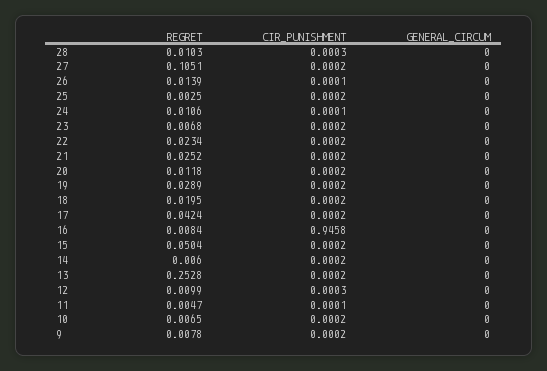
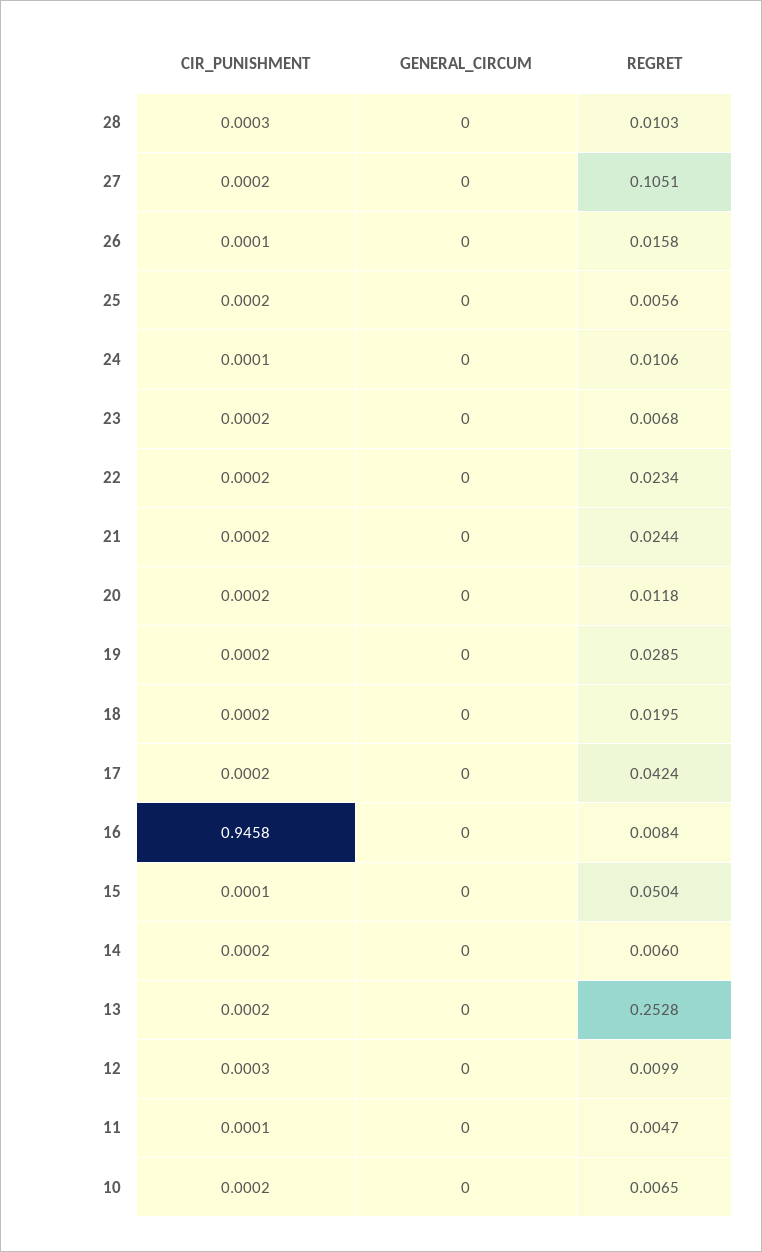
  {
    "REGRET": {
      "28": 0.0103,
      "27": 0.1051,
-     "26": 0.0139,
+     "26": 0.0158,
-     "25": 0.0025,
+     "25": 0.0056,
      "24": 0.0106,
      "23": 0.0068,
      "22": 0.0234,
-     "21": 0.0252,
+     "21": 0.0244,
      "20": 0.0118,
-     "19": 0.0289,
+     "19": 0.0285,
      "18": 0.0195,
      "17": 0.0424,
      "16": 0.0084,
      "15": 0.0504,
      "14": 0.006,
      "13": 0.2528,
      "12": 0.0099,
      "11": 0.0047,
-     "10": 0.0065,
+     "10": 0.0065
-     "9": 0.0078
    },
    "CIR_PUNISHMENT": {
      "28": 0.0003,
      "27": 0.0002,
      "26": 0.0001,
      "25": 0.0002,
      "24": 0.0001,
      "23": 0.0002,
      "22": 0.0002,
      "21": 0.0002,
      "20": 0.0002,
      "19": 0.0002,
      "18": 0.0002,
      "17": 0.0002,
      "16": 0.9458,
-     "15": 0.0002,
+     "15": 0.0001,
      "14": 0.0002,
      "13": 0.0002,
      "12": 0.0003,
      "11": 0.0001,
-     "10": 0.0002,
+     "10": 0.0002
-     "9": 0.0002
    },
    "GENERAL_CIRCUM": {
      "28": 0,
      "27": 0,
      "26": 0,
      "25": 0,
      "24": 0,
      "23": 0,
      "22": 0,
      "21": 0,
      "20": 0,
      "19": 0,
      "18": 0,
      "17": 0,
      "16": 0,
      "15": 0,
      "14": 0,
      "13": 0,
      "12": 0,
      "11": 0,
-     "10": 0,
+     "10": 0
-     "9": 0
    }
  }

